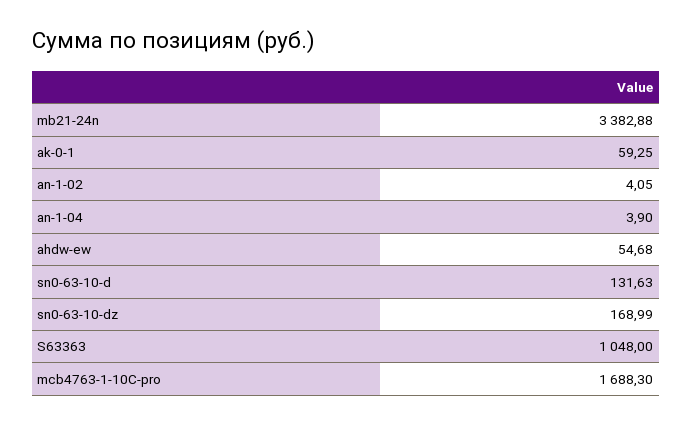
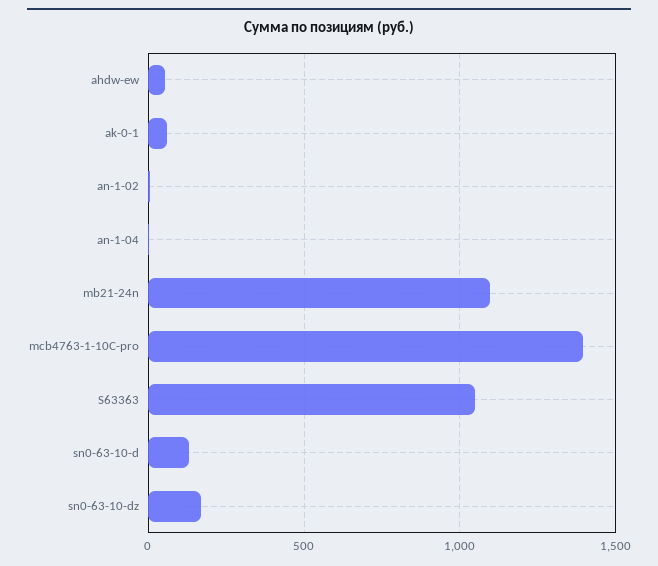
  {
-   "mb21-24n": 3382.88,
+   "mb21-24n": 1100,
    "ak-0-1": 59.25,
    "an-1-02": 4.05,
    "an-1-04": 3.9,
    "ahdw-ew": 54.68,
    "sn0-63-10-d": 131.63,
    "sn0-63-10-dz": 168.99,
    "S63363": 1048,
-   "mcb4763-1-10C-pro": 1688.3
+   "mcb4763-1-10C-pro": 1400
  }

